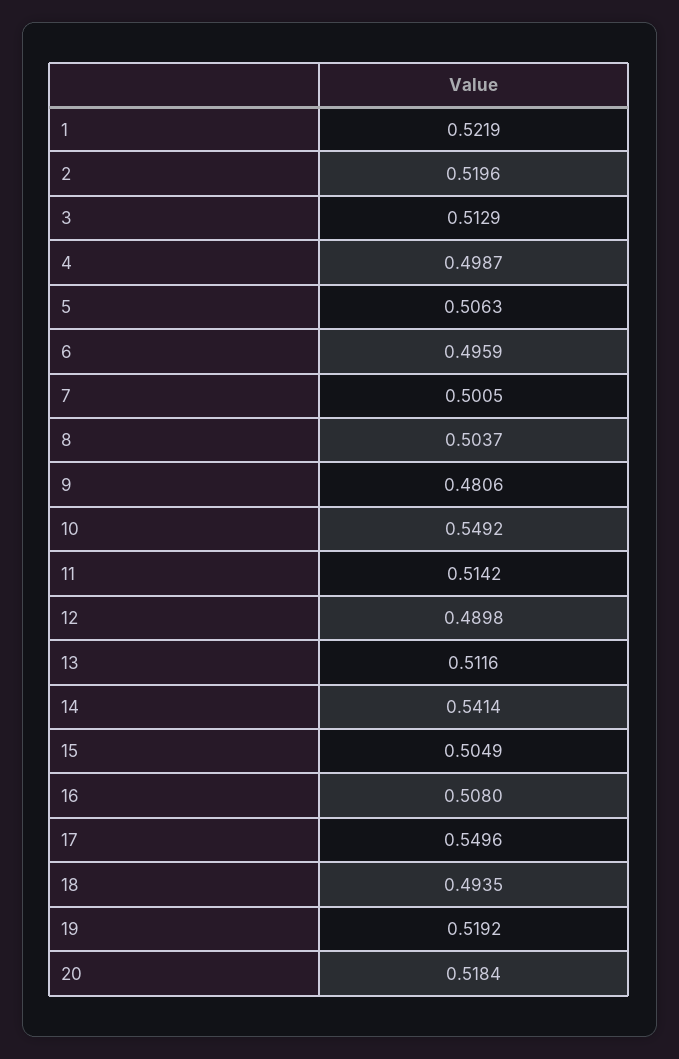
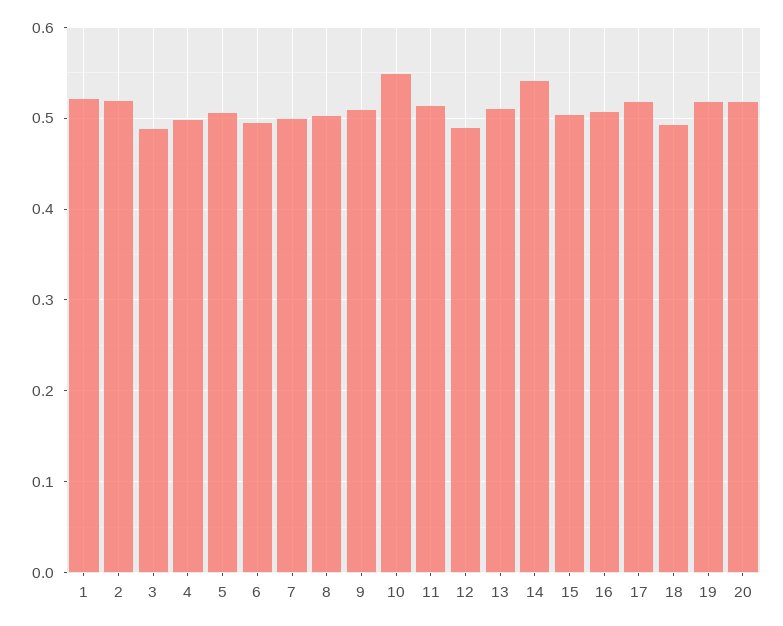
  {
    "1": 0.5219,
    "2": 0.5196,
-   "3": 0.5129,
+   "3": 0.49,
    "4": 0.4987,
    "5": 0.5063,
    "6": 0.4959,
    "7": 0.5005,
    "8": 0.5037,
-   "9": 0.4806,
+   "9": 0.51,
    "10": 0.5492,
    "11": 0.5142,
    "12": 0.4898,
    "13": 0.5116,
    "14": 0.5414,
    "15": 0.5049,
    "16": 0.508,
-   "17": 0.5496,
+   "17": 0.52,
    "18": 0.4935,
    "19": 0.5192,
    "20": 0.5184
  }

